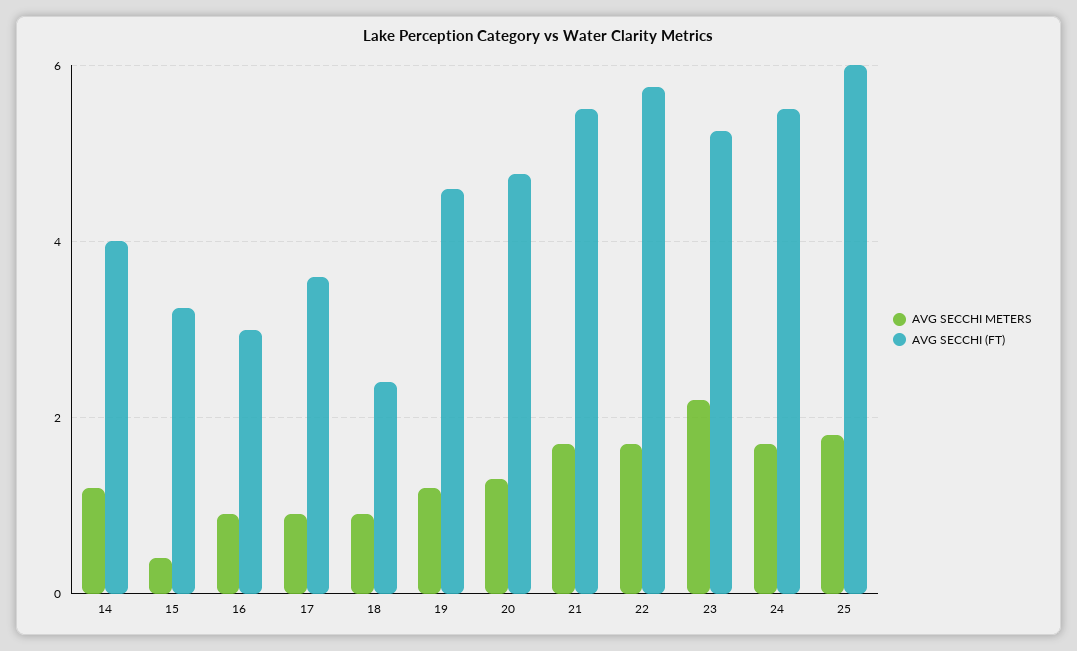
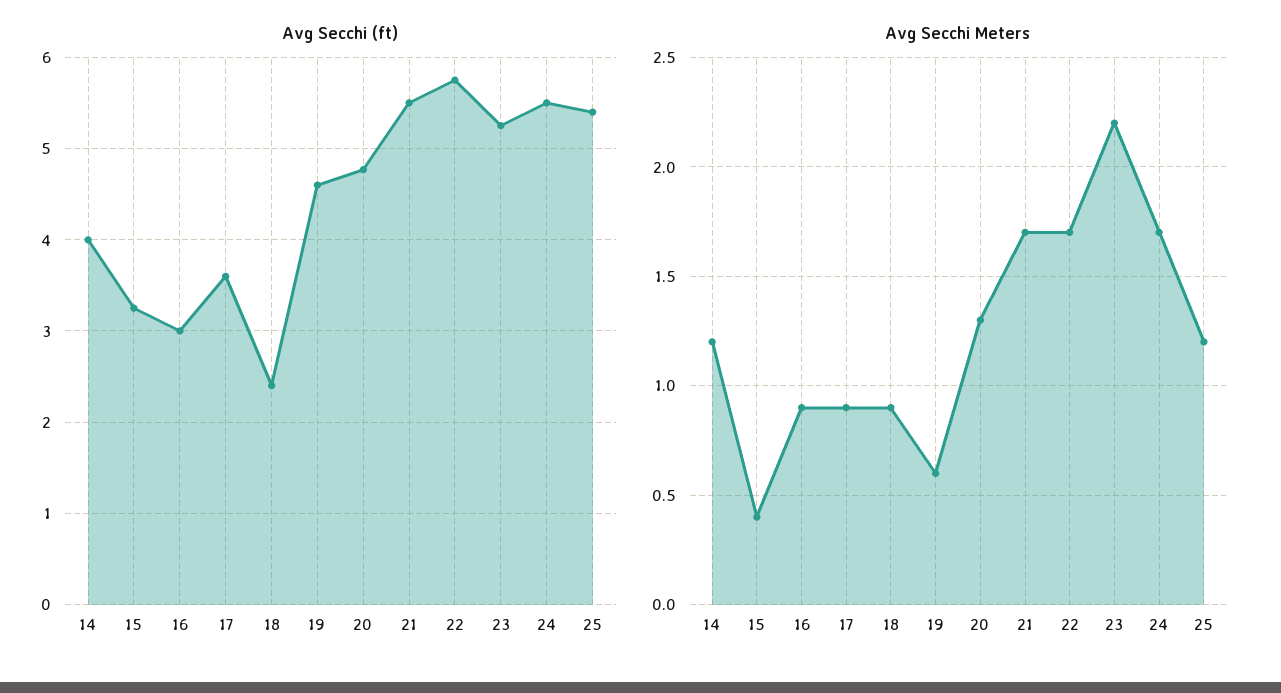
  {
    "AVG SECCHI METERS": {
      "14": 1.2,
      "15": 0.4,
      "16": 0.9,
      "17": 0.9,
      "18": 0.9,
-     "19": 1.2,
+     "19": 0.6,
      "20": 1.3,
      "21": 1.7,
      "22": 1.7,
      "23": 2.2,
      "24": 1.7,
-     "25": 1.8
+     "25": 1.2
    },
    "AVG SECCHI (FT)": {
      "14": 4,
      "15": 3.3,
      "16": 3,
      "17": 3.6,
      "18": 2.4,
      "19": 4.6,
      "20": 4.8,
      "21": 5.5,
      "22": 5.8,
      "23": 5.3,
      "24": 5.5,
-     "25": 6
+     "25": 5.4
    }
  }

